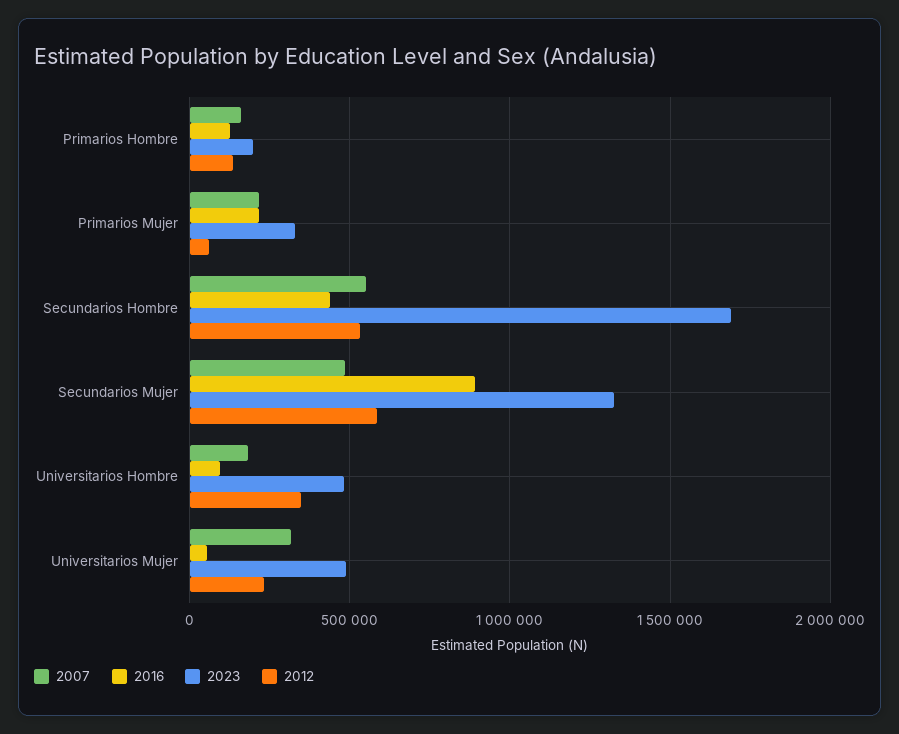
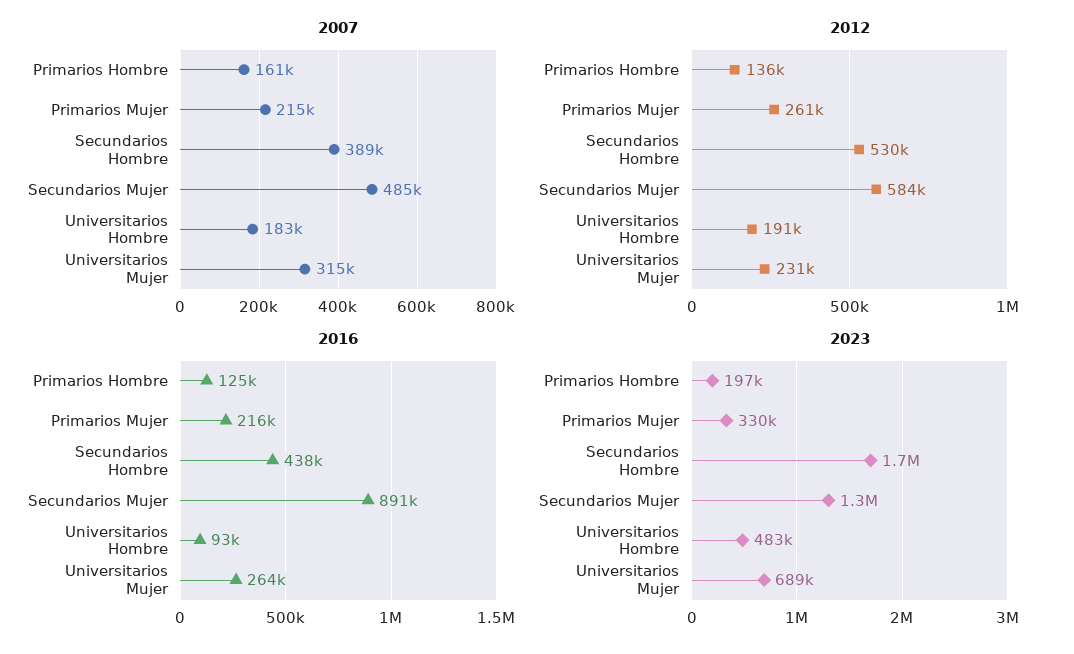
  {
    "2007": {
      "Primarios Hombre": 161000,
      "Primarios Mujer": 215000,
-     "Secundarios Hombre": 550000,
+     "Secundarios Hombre": 389000,
      "Secundarios Mujer": 485000,
      "Universitarios Hombre": 183000,
      "Universitarios Mujer": 315000
    },
    "2016": {
      "Primarios Hombre": 125000,
      "Primarios Mujer": 216000,
      "Secundarios Hombre": 438000,
      "Secundarios Mujer": 891000,
      "Universitarios Hombre": 93000,
-     "Universitarios Mujer": 50000
+     "Universitarios Mujer": 264000
    },
    "2023": {
      "Primarios Hombre": 197000,
      "Primarios Mujer": 330000,
      "Secundarios Hombre": 1700000,
      "Secundarios Mujer": 1300000,
      "Universitarios Hombre": 483000,
-     "Universitarios Mujer": 500000
+     "Universitarios Mujer": 689000
    },
    "2012": {
      "Primarios Hombre": 136000,
-     "Primarios Mujer": 50000,
+     "Primarios Mujer": 261000,
      "Secundarios Hombre": 530000,
      "Secundarios Mujer": 584000,
-     "Universitarios Hombre": 350000,
+     "Universitarios Hombre": 191000,
      "Universitarios Mujer": 231000
    }
  }

